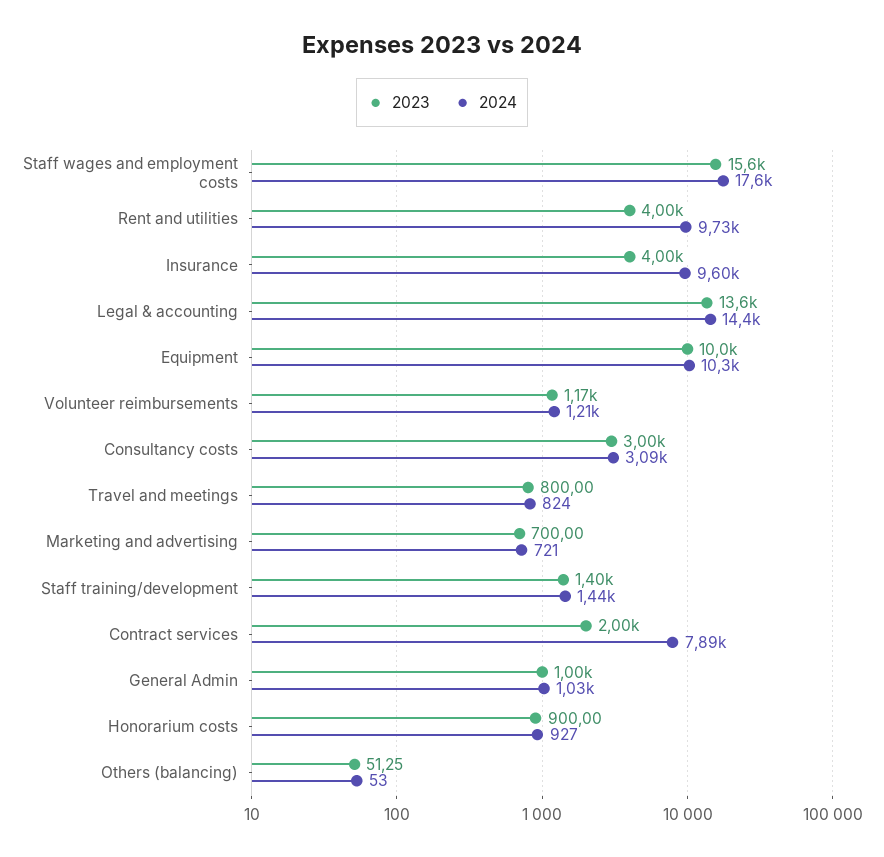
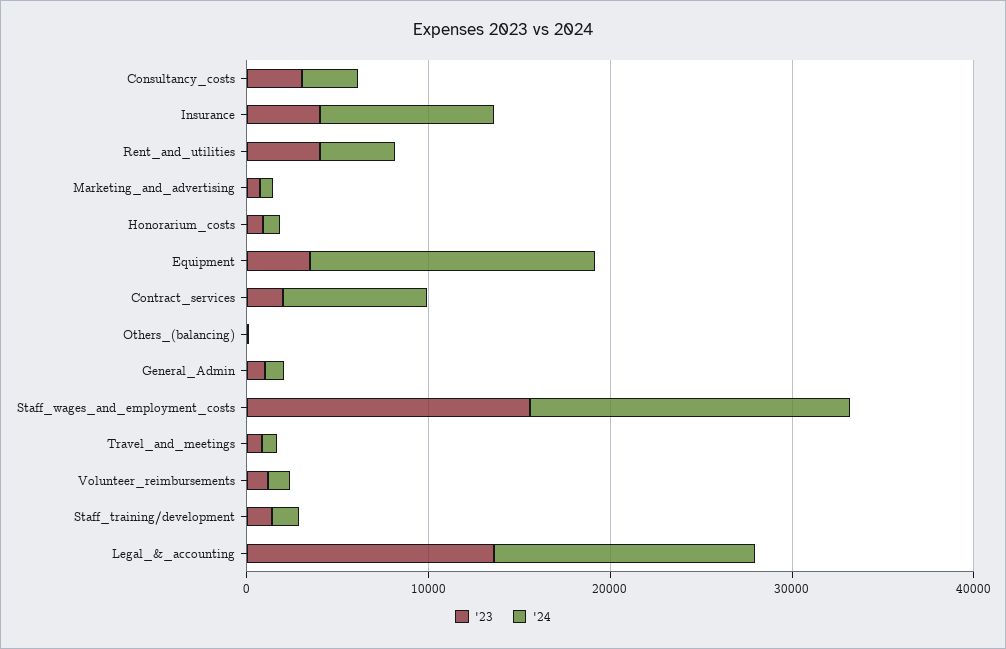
  {
    "2023": {
      "Staff wages and employment costs": 15600,
      "Rent and utilities": 4000,
      "Insurance": 4000,
      "Legal & accounting": 13600,
-     "Equipment": 10000,
+     "Equipment": 4000,
      "Volunteer reimbursements": 1170,
      "Consultancy costs": 3000,
      "Travel and meetings": 800,
      "Marketing and advertising": 700,
      "Staff training/development": 1400,
      "Contract services": 2000,
      "General Admin": 1000,
      "Honorarium costs": 900,
      "Others (balancing)": 51.25
    },
    "2024": {
      "Staff wages and employment costs": 17600,
-     "Rent and utilities": 9730,
+     "Rent and utilities": 4000,
      "Insurance": 9600,
      "Legal & accounting": 14400,
-     "Equipment": 10300,
+     "Equipment": 16000,
      "Volunteer reimbursements": 1210,
      "Consultancy costs": 3090,
      "Travel and meetings": 824,
      "Marketing and advertising": 721,
      "Staff training/development": 1440,
      "Contract services": 7890,
      "General Admin": 1030,
      "Honorarium costs": 927,
      "Others (balancing)": 53
    }
  }

